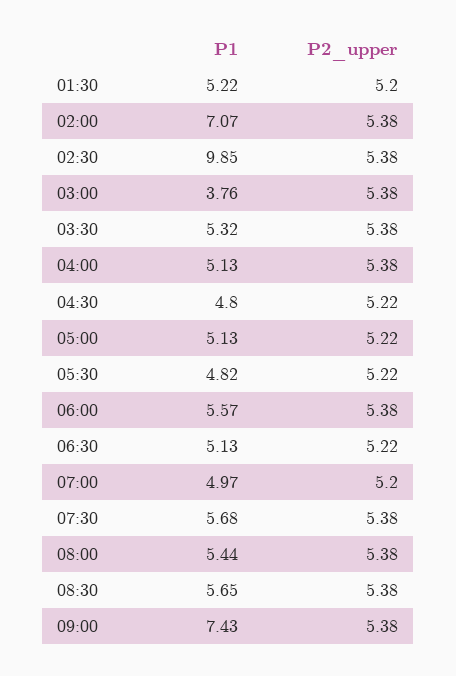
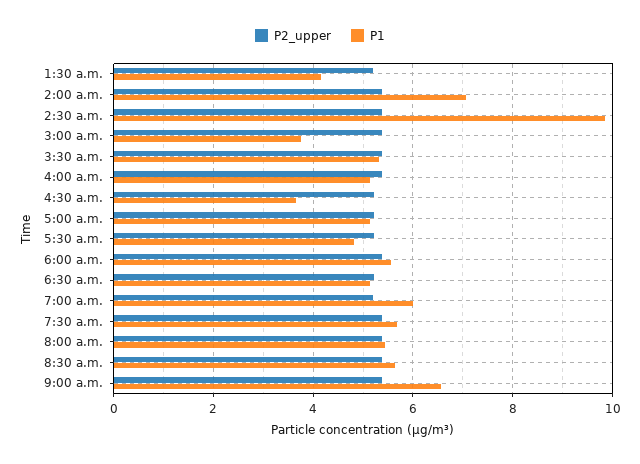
  {
    "P1": {
-     "01:30": 5.22,
+     "01:30": 4.2,
      "02:00": 7.07,
      "02:30": 9.85,
      "03:00": 3.76,
      "03:30": 5.32,
      "04:00": 5.13,
-     "04:30": 4.8,
+     "04:30": 3.6,
      "05:00": 5.13,
      "05:30": 4.82,
      "06:00": 5.57,
      "06:30": 5.13,
-     "07:00": 4.97,
+     "07:00": 6,
      "07:30": 5.68,
      "08:00": 5.44,
      "08:30": 5.65,
-     "09:00": 7.43
+     "09:00": 6.6
    },
    "P2_upper": {
      "01:30": 5.2,
      "02:00": 5.38,
      "02:30": 5.38,
      "03:00": 5.38,
      "03:30": 5.38,
      "04:00": 5.38,
      "04:30": 5.22,
      "05:00": 5.22,
      "05:30": 5.22,
      "06:00": 5.38,
      "06:30": 5.22,
      "07:00": 5.2,
      "07:30": 5.38,
      "08:00": 5.38,
      "08:30": 5.38,
      "09:00": 5.38
    }
  }

